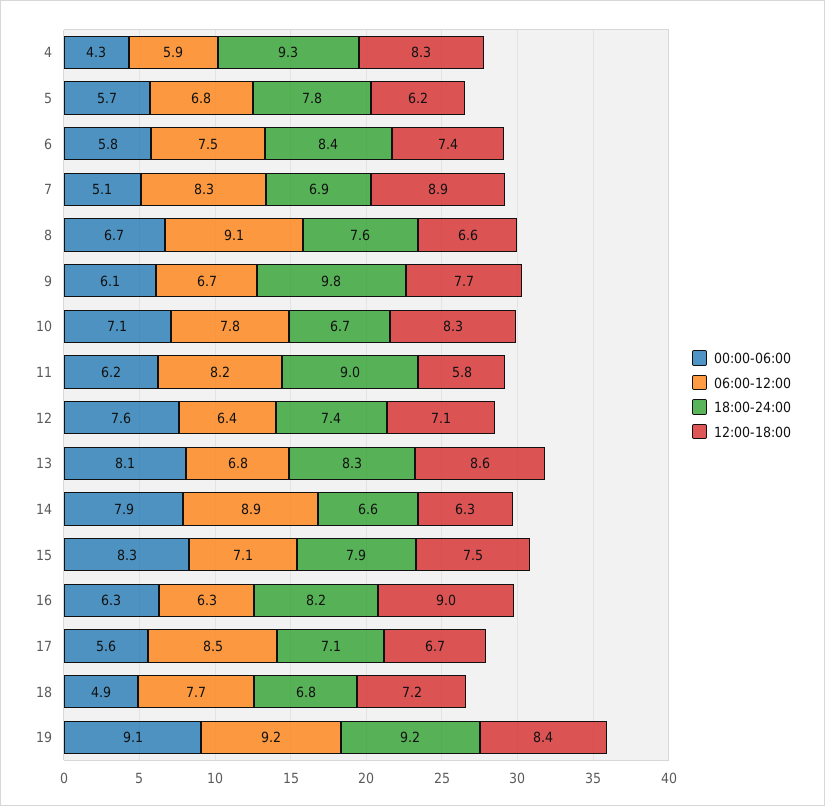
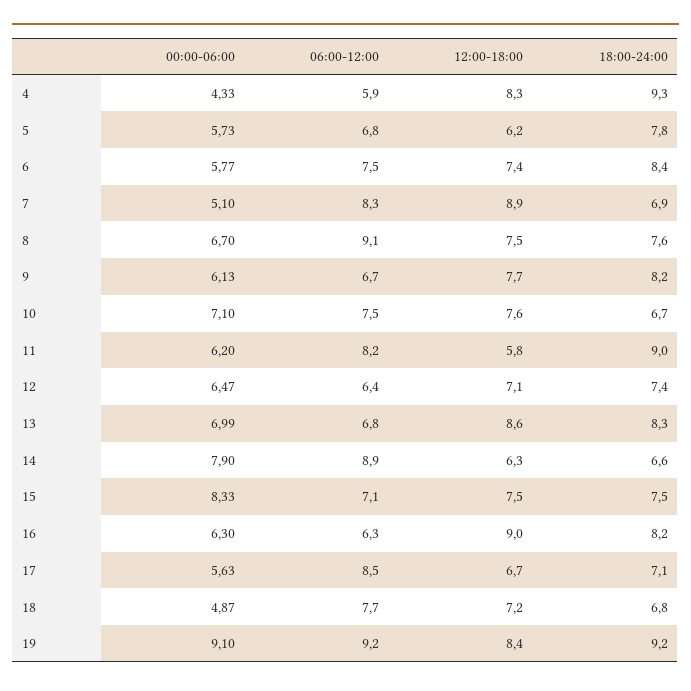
  {
    "00:00-06:00": {
      "4": 4.33,
      "5": 5.73,
      "6": 5.77,
      "7": 5.1,
      "8": 6.7,
      "9": 6.13,
      "10": 7.1,
      "11": 6.2,
-     "12": 7.6,
+     "12": 6.47,
-     "13": 8.1,
+     "13": 6.99,
      "14": 7.9,
      "15": 8.33,
      "16": 6.3,
      "17": 5.63,
      "18": 4.87,
      "19": 9.1
    },
    "06:00-12:00": {
      "4": 5.9,
      "5": 6.8,
      "6": 7.5,
      "7": 8.3,
      "8": 9.1,
      "9": 6.7,
-     "10": 7.8,
+     "10": 7.5,
      "11": 8.2,
      "12": 6.4,
      "13": 6.8,
      "14": 8.9,
      "15": 7.1,
      "16": 6.3,
      "17": 8.5,
      "18": 7.7,
      "19": 9.2
    },
    "18:00-24:00": {
      "4": 9.3,
      "5": 7.8,
      "6": 8.4,
      "7": 6.9,
      "8": 7.6,
-     "9": 9.8,
+     "9": 8.2,
      "10": 6.7,
      "11": 9,
      "12": 7.4,
      "13": 8.3,
      "14": 6.6,
-     "15": 7.9,
+     "15": 7.5,
      "16": 8.2,
      "17": 7.1,
      "18": 6.8,
      "19": 9.2
    },
    "12:00-18:00": {
      "4": 8.3,
      "5": 6.2,
      "6": 7.4,
      "7": 8.9,
-     "8": 6.6,
+     "8": 7.5,
      "9": 7.7,
-     "10": 8.3,
+     "10": 7.6,
      "11": 5.8,
      "12": 7.1,
      "13": 8.6,
      "14": 6.3,
      "15": 7.5,
      "16": 9,
      "17": 6.7,
      "18": 7.2,
      "19": 8.4
    }
  }

